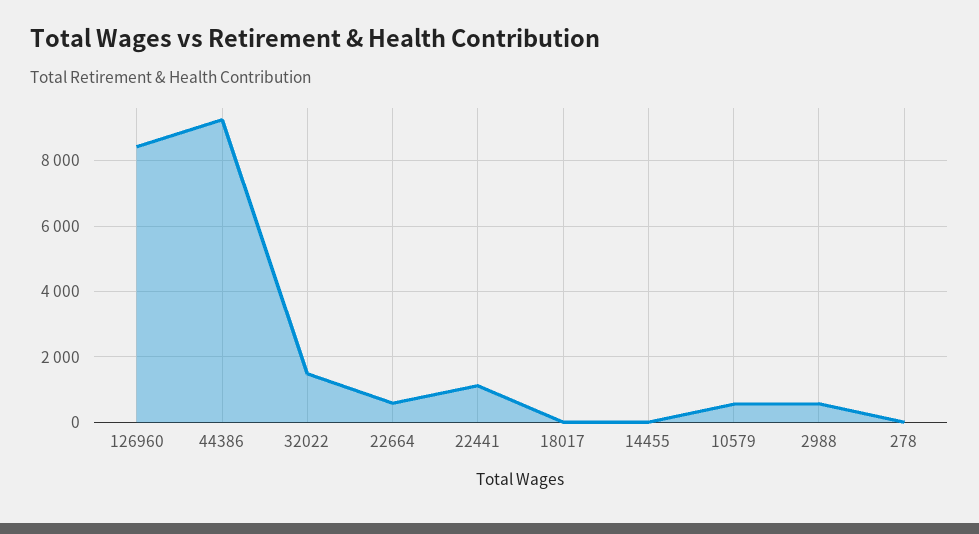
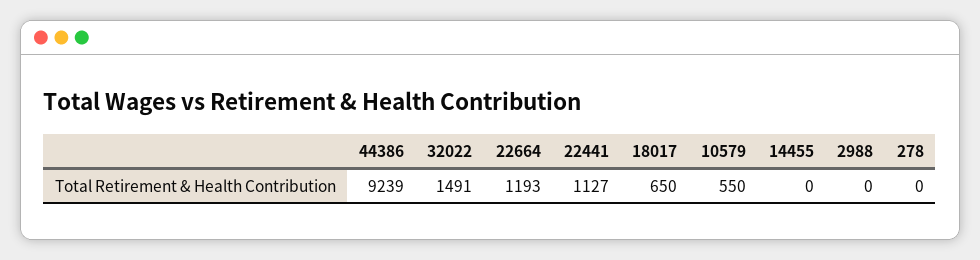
  {
-   "126960": 8400,
    "44386": 9239,
    "32022": 1491,
-   "22664": 600,
+   "22664": 1193,
    "22441": 1127,
-   "18017": 0,
+   "18017": 650,
    "14455": 0,
    "10579": 550,
-   "2988": 600,
+   "2988": 0,
    "278": 0
  }

